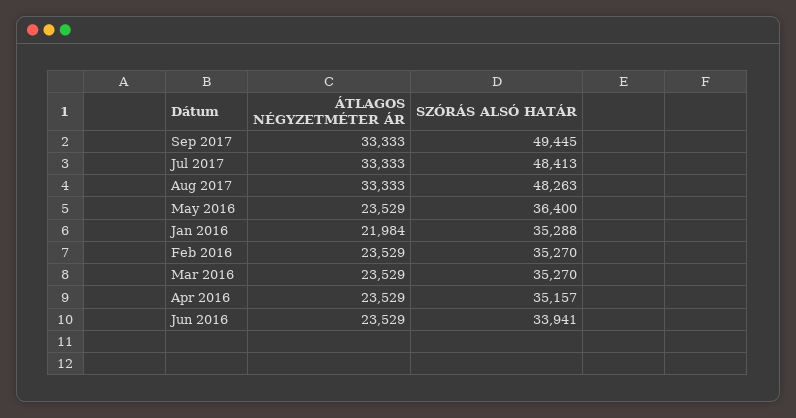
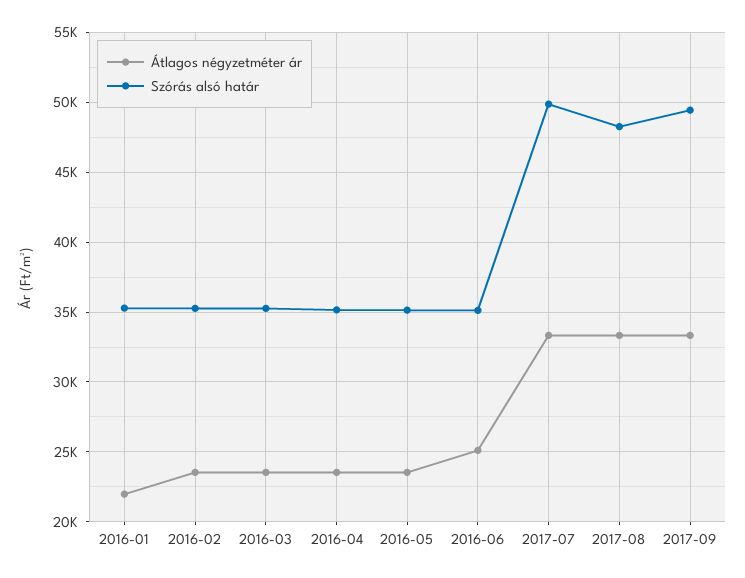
  {
    "ÁTLAGOS NÉGYZETMÉTER ÁR": {
      "Sep 2017": 33333,
      "Jul 2017": 33333,
      "Aug 2017": 33333,
      "May 2016": 23529,
      "Jan 2016": 21984,
      "Feb 2016": 23529,
      "Mar 2016": 23529,
      "Apr 2016": 23529,
-     "Jun 2016": 23529
+     "Jun 2016": 25000
    },
    "SZÓRÁS ALSÓ HATÁR": {
      "Sep 2017": 49445,
-     "Jul 2017": 48413,
+     "Jul 2017": 50000,
      "Aug 2017": 48263,
-     "May 2016": 36400,
+     "May 2016": 35000,
      "Jan 2016": 35288,
      "Feb 2016": 35270,
      "Mar 2016": 35270,
      "Apr 2016": 35157,
-     "Jun 2016": 33941
+     "Jun 2016": 35000
    }
  }

